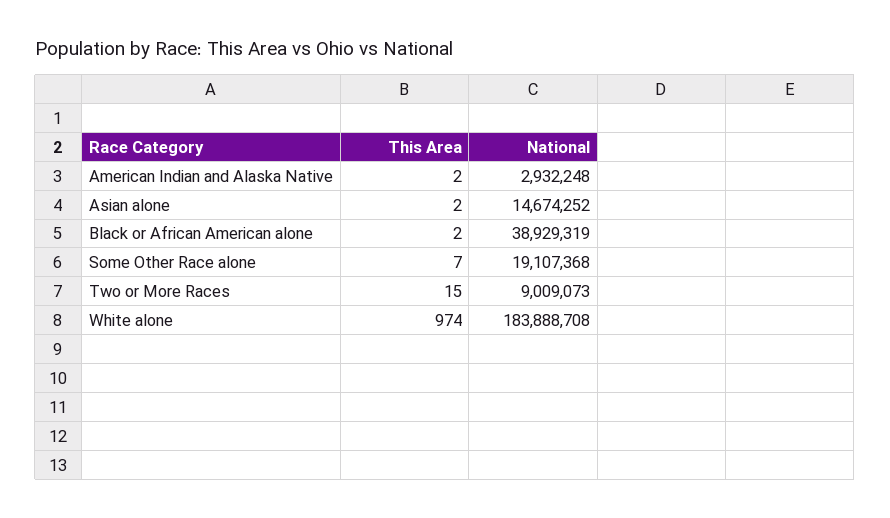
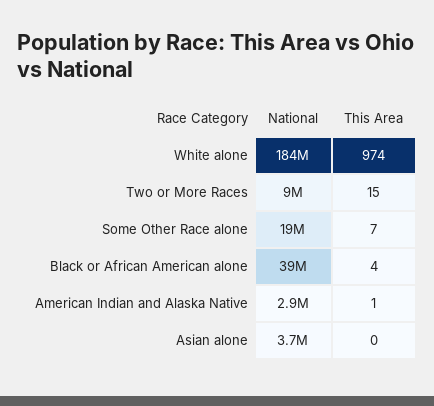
  {
    "This Area": {
-     "American Indian and Alaska Native": 2,
+     "American Indian and Alaska Native": 1,
-     "Asian alone": 2,
+     "Asian alone": 0,
-     "Black or African American alone": 2,
+     "Black or African American alone": 4,
      "Some Other Race alone": 7,
      "Two or More Races": 15,
      "White alone": 974
    },
    "National": {
      "American Indian and Alaska Native": 2932248,
-     "Asian alone": 14674252,
+     "Asian alone": 3700000,
      "Black or African American alone": 38929319,
      "Some Other Race alone": 19107368,
      "Two or More Races": 9009073,
      "White alone": 183888708
    }
  }

